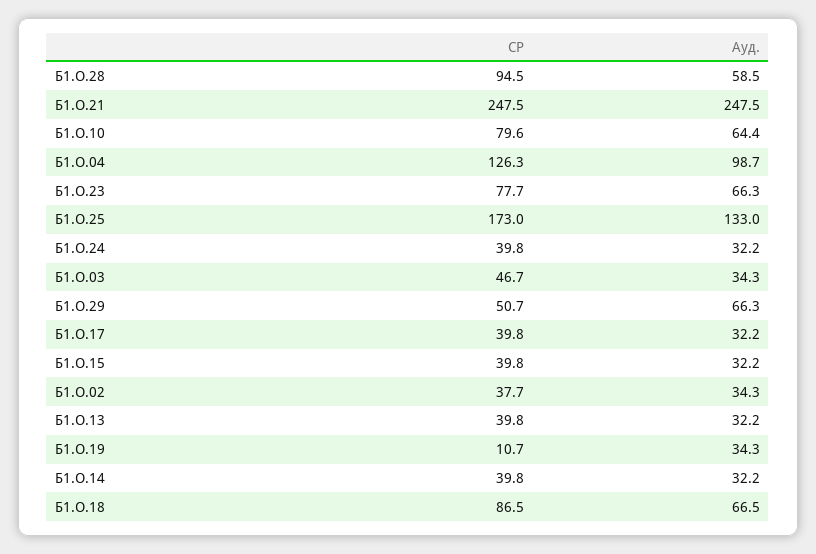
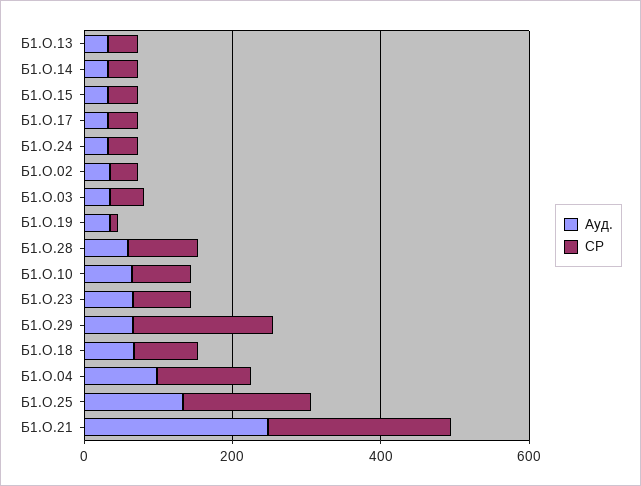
  {
    "СР": {
      "Б1.О.28": 94.5,
      "Б1.О.21": 247.5,
      "Б1.О.10": 79.6,
      "Б1.О.04": 126.3,
      "Б1.О.23": 77.7,
      "Б1.О.25": 173,
      "Б1.О.24": 39.8,
      "Б1.О.03": 46.7,
-     "Б1.О.29": 50.7,
+     "Б1.О.29": 200,
      "Б1.О.17": 39.8,
      "Б1.О.15": 39.8,
      "Б1.О.02": 37.7,
      "Б1.О.13": 39.8,
      "Б1.О.19": 10.7,
      "Б1.О.14": 39.8,
      "Б1.О.18": 86.5
    },
    "Ауд.": {
      "Б1.О.28": 58.5,
      "Б1.О.21": 247.5,
      "Б1.О.10": 64.4,
      "Б1.О.04": 98.7,
      "Б1.О.23": 66.3,
      "Б1.О.25": 133,
      "Б1.О.24": 32.2,
      "Б1.О.03": 34.3,
      "Б1.О.29": 66.3,
      "Б1.О.17": 32.2,
      "Б1.О.15": 32.2,
      "Б1.О.02": 34.3,
      "Б1.О.13": 32.2,
      "Б1.О.19": 34.3,
      "Б1.О.14": 32.2,
      "Б1.О.18": 66.5
    }
  }

